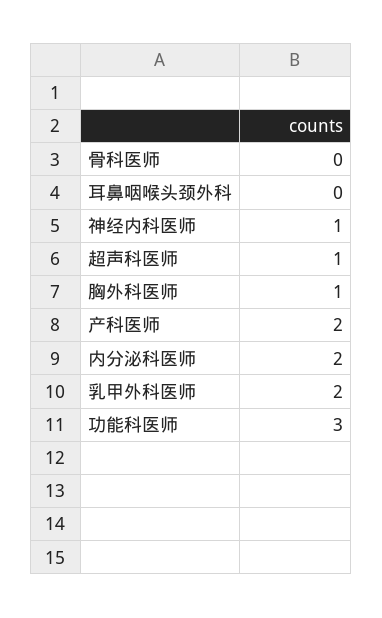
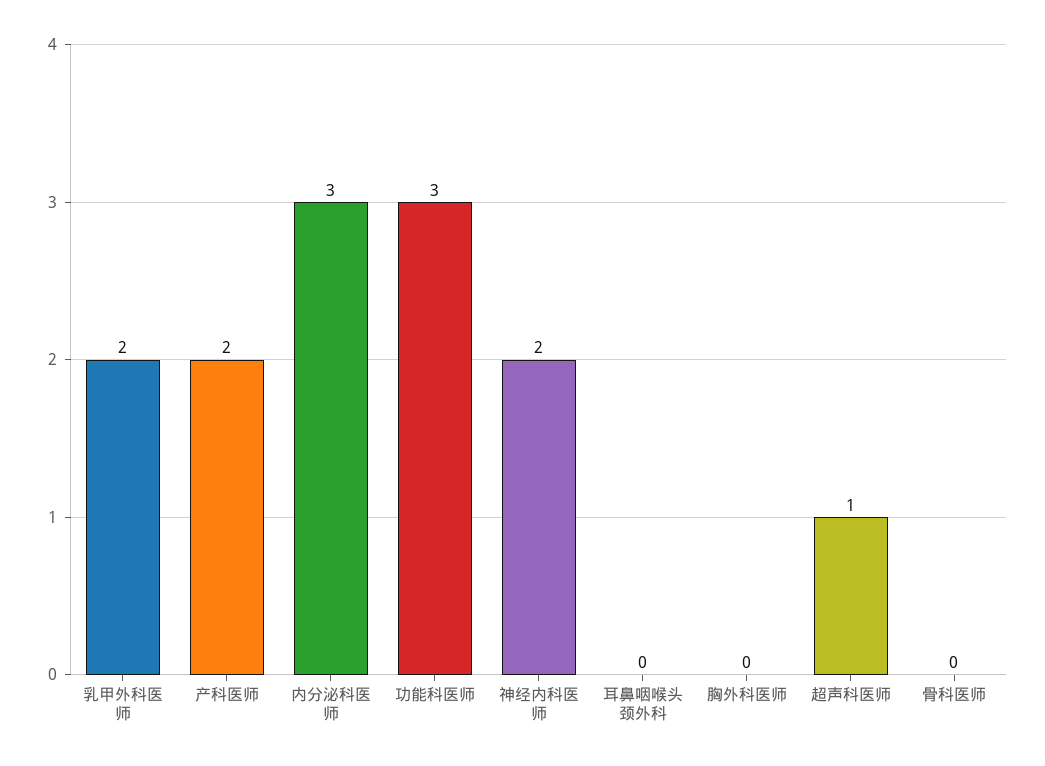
  {
    "骨科医师": 0,
    "耳鼻咽喉头颈外科": 0,
-   "神经内科医师": 1,
+   "神经内科医师": 2,
    "超声科医师": 1,
-   "胸外科医师": 1,
+   "胸外科医师": 0,
    "产科医师": 2,
-   "内分泌科医师": 2,
+   "内分泌科医师": 3,
    "乳甲外科医师": 2,
    "功能科医师": 3
  }

